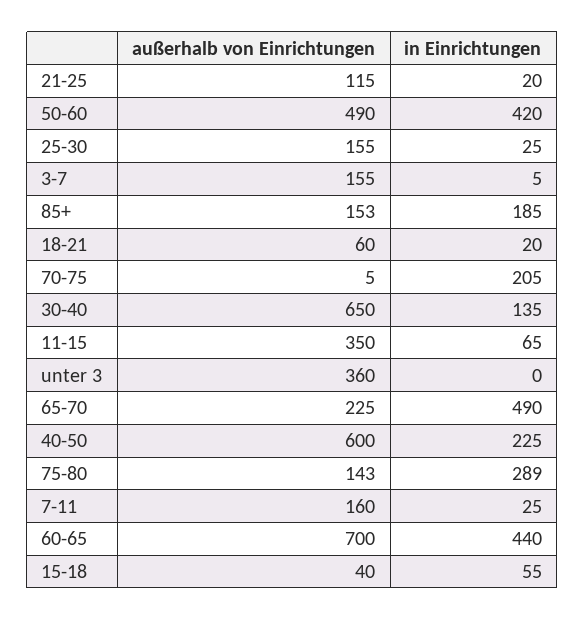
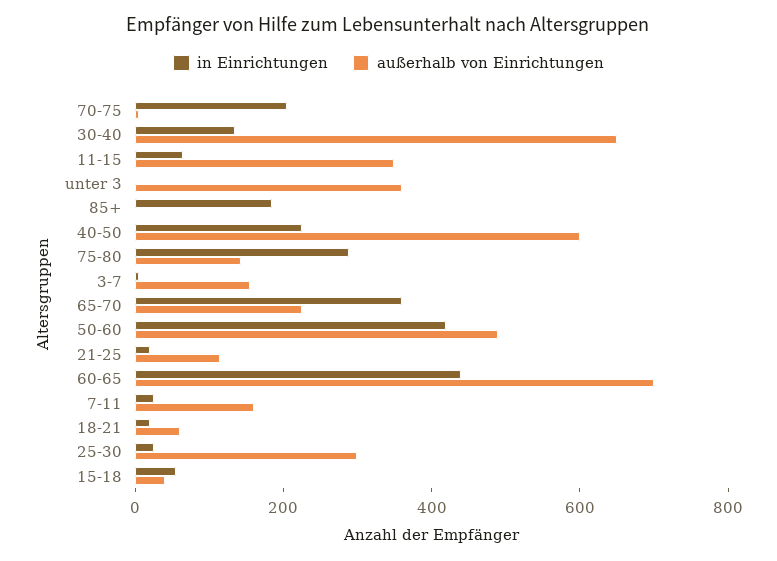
  {
    "außerhalb von Einrichtungen": {
      "21-25": 115,
      "50-60": 490,
-     "25-30": 155,
+     "25-30": 300,
      "3-7": 155,
-     "85+": 153,
+     "85+": 0,
      "18-21": 60,
      "70-75": 5,
      "30-40": 650,
      "11-15": 350,
      "unter 3": 360,
      "65-70": 225,
      "40-50": 600,
      "75-80": 143,
      "7-11": 160,
      "60-65": 700,
      "15-18": 40
    },
    "in Einrichtungen": {
      "21-25": 20,
      "50-60": 420,
      "25-30": 25,
      "3-7": 5,
      "85+": 185,
      "18-21": 20,
      "70-75": 205,
      "30-40": 135,
      "11-15": 65,
      "unter 3": 0,
-     "65-70": 490,
+     "65-70": 350,
      "40-50": 225,
      "75-80": 289,
      "7-11": 25,
      "60-65": 440,
      "15-18": 55
    }
  }

